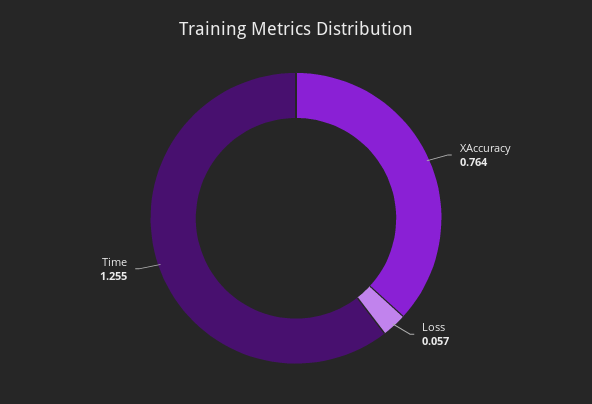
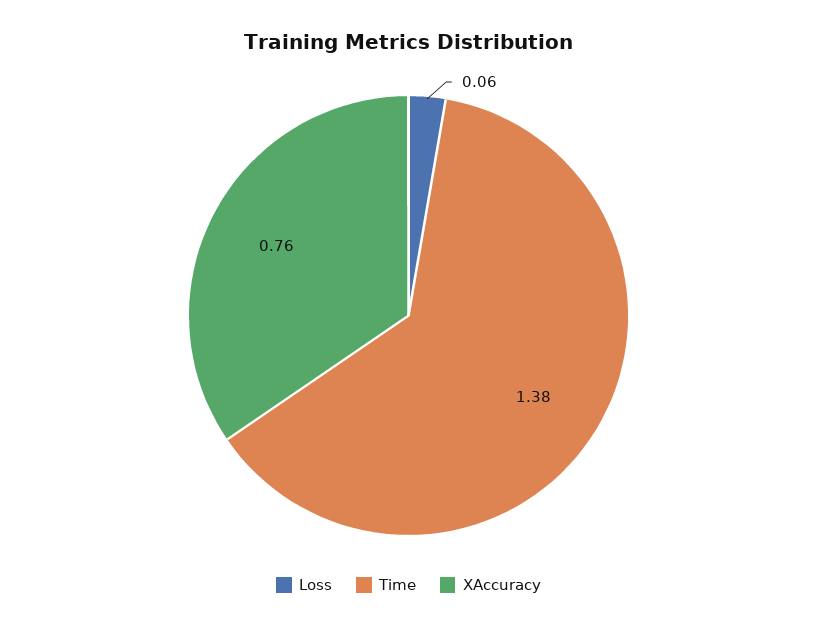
  {
    "XAccuracy": 0.764,
    "Loss": 0.057,
-   "Time": 1.255
+   "Time": 1.38
  }

